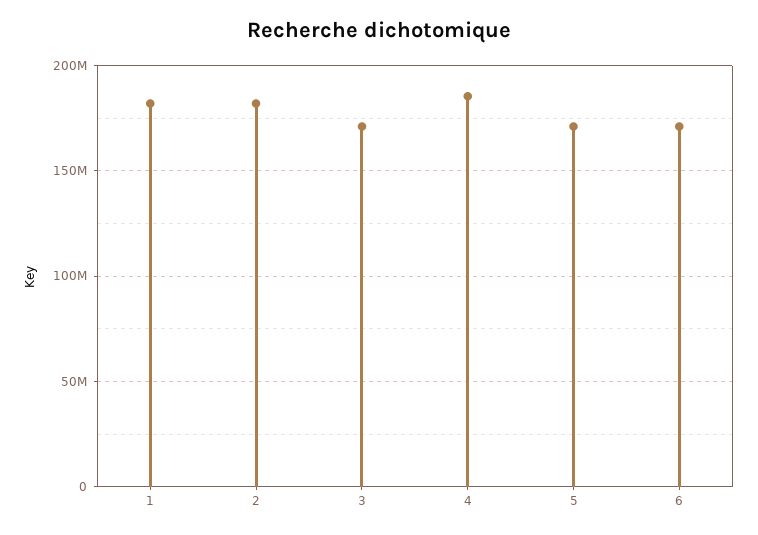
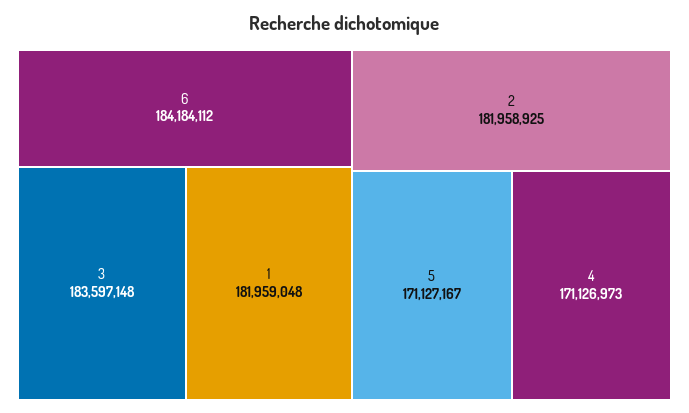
  {
    "1": 181959048,
    "2": 181958925,
-   "3": 170000000,
+   "3": 183597148,
-   "4": 185000000,
+   "4": 171126973,
    "5": 171127167,
-   "6": 170000000
+   "6": 184184112
  }

